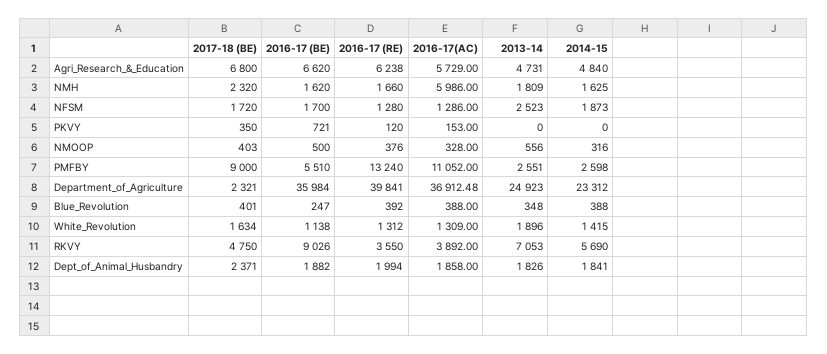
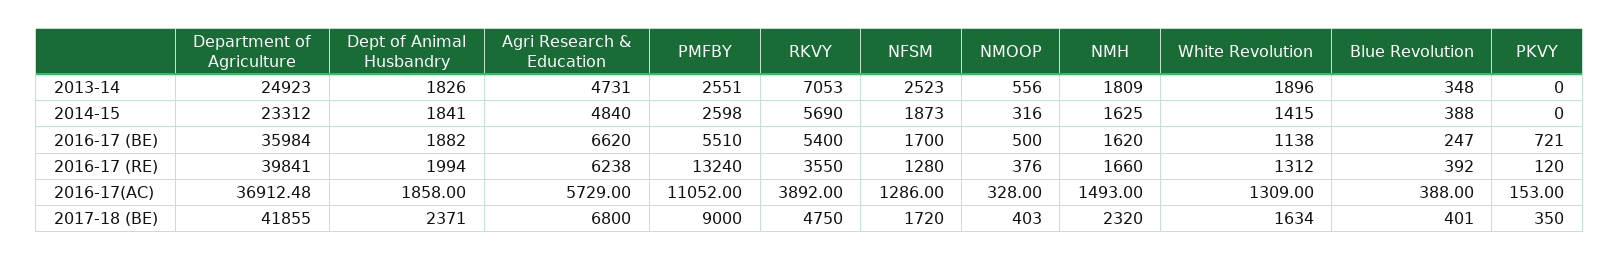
  {
    "2017-18 (BE)": {
      "Agri_Research_&_Education": 6800,
      "NMH": 2320,
      "NFSM": 1720,
      "PKVY": 350,
      "NMOOP": 403,
      "PMFBY": 9000,
-     "Department_of_Agriculture": 2321,
+     "Department_of_Agriculture": 41855,
      "Blue_Revolution": 401,
      "White_Revolution": 1634,
      "RKVY": 4750,
      "Dept_of_Animal_Husbandry": 2371
    },
    "2016-17 (BE)": {
      "Agri_Research_&_Education": 6620,
      "NMH": 1620,
      "NFSM": 1700,
      "PKVY": 721,
      "NMOOP": 500,
      "PMFBY": 5510,
      "Department_of_Agriculture": 35984,
      "Blue_Revolution": 247,
      "White_Revolution": 1138,
-     "RKVY": 9026,
+     "RKVY": 5400,
      "Dept_of_Animal_Husbandry": 1882
    },
    "2016-17 (RE)": {
      "Agri_Research_&_Education": 6238,
      "NMH": 1660,
      "NFSM": 1280,
      "PKVY": 120,
      "NMOOP": 376,
      "PMFBY": 13240,
      "Department_of_Agriculture": 39841,
      "Blue_Revolution": 392,
      "White_Revolution": 1312,
      "RKVY": 3550,
      "Dept_of_Animal_Husbandry": 1994
    },
    "2016-17(AC)": {
      "Agri_Research_&_Education": 5729,
-     "NMH": 5986,
+     "NMH": 1493,
      "NFSM": 1286,
      "PKVY": 153,
      "NMOOP": 328,
      "PMFBY": 11052,
      "Department_of_Agriculture": 36912.48,
      "Blue_Revolution": 388,
      "White_Revolution": 1309,
      "RKVY": 3892,
      "Dept_of_Animal_Husbandry": 1858
    },
    "2013-14": {
      "Agri_Research_&_Education": 4731,
      "NMH": 1809,
      "NFSM": 2523,
      "PKVY": 0,
      "NMOOP": 556,
      "PMFBY": 2551,
      "Department_of_Agriculture": 24923,
      "Blue_Revolution": 348,
      "White_Revolution": 1896,
      "RKVY": 7053,
      "Dept_of_Animal_Husbandry": 1826
    },
    "2014-15": {
      "Agri_Research_&_Education": 4840,
      "NMH": 1625,
      "NFSM": 1873,
      "PKVY": 0,
      "NMOOP": 316,
      "PMFBY": 2598,
      "Department_of_Agriculture": 23312,
      "Blue_Revolution": 388,
      "White_Revolution": 1415,
      "RKVY": 5690,
      "Dept_of_Animal_Husbandry": 1841
    }
  }

